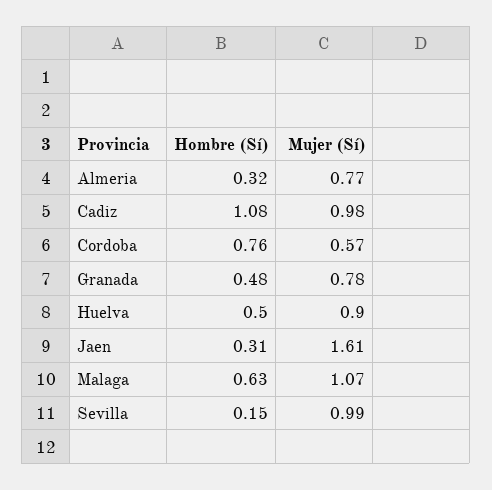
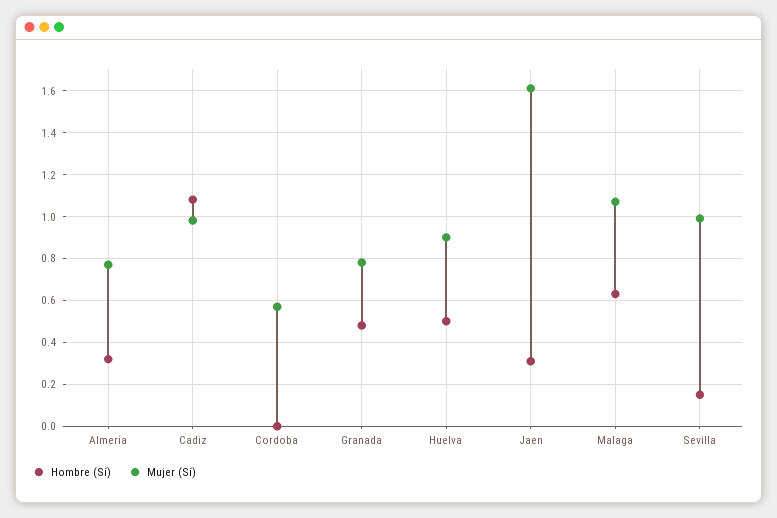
  {
    "Hombre (Sí)": {
      "Almeria": 0.32,
      "Cadiz": 1.08,
-     "Cordoba": 0.76,
+     "Cordoba": 0,
      "Granada": 0.48,
      "Huelva": 0.5,
      "Jaen": 0.31,
      "Malaga": 0.63,
      "Sevilla": 0.15
    },
    "Mujer (Sí)": {
      "Almeria": 0.77,
      "Cadiz": 0.98,
      "Cordoba": 0.57,
      "Granada": 0.78,
      "Huelva": 0.9,
      "Jaen": 1.61,
      "Malaga": 1.07,
      "Sevilla": 0.99
    }
  }

